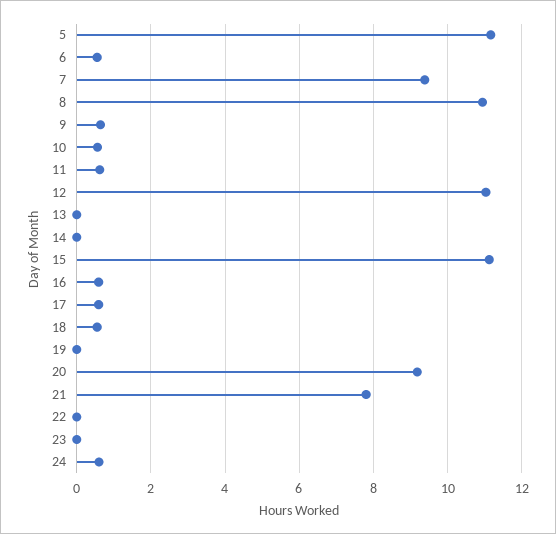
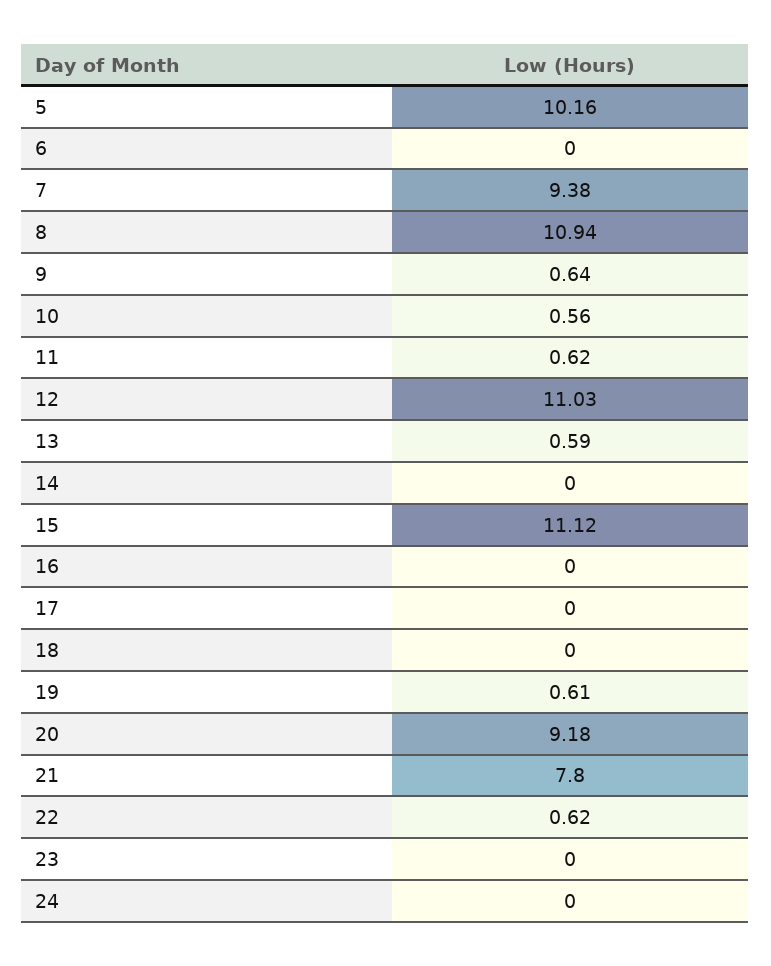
  {
-   "5": 11.2,
+   "5": 10.16,
-   "6": 0.6,
+   "6": 0,
    "7": 9.38,
    "8": 10.94,
    "9": 0.64,
    "10": 0.56,
    "11": 0.62,
    "12": 11.03,
-   "13": 0,
+   "13": 0.59,
    "14": 0,
    "15": 11.12,
-   "16": 0.6,
+   "16": 0,
-   "17": 0.6,
+   "17": 0,
-   "18": 0.6,
+   "18": 0,
-   "19": 0,
+   "19": 0.61,
    "20": 9.18,
    "21": 7.8,
-   "22": 0,
+   "22": 0.62,
    "23": 0,
-   "24": 0.6
+   "24": 0
  }

